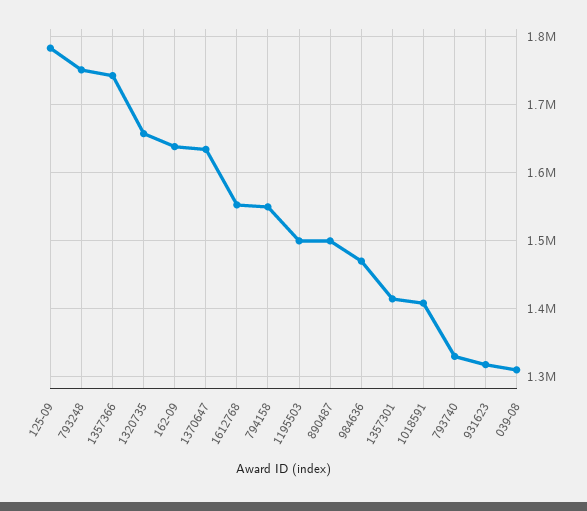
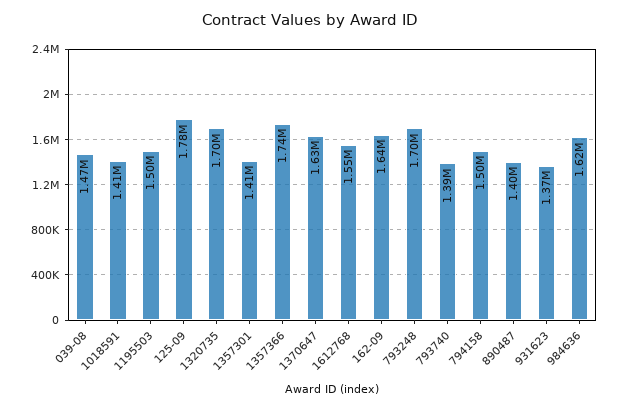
  {
    "125-09": 1780000,
-   "793248": 1750000,
+   "793248": 1700000,
    "1357366": 1740000,
-   "1320735": 1660000,
+   "1320735": 1700000,
    "162-09": 1640000,
    "1370647": 1630000,
    "1612768": 1550000,
-   "794158": 1550000,
+   "794158": 1500000,
    "1195503": 1500000,
-   "890487": 1500000,
+   "890487": 1400000,
-   "984636": 1470000,
+   "984636": 1620000,
    "1357301": 1410000,
    "1018591": 1410000,
-   "793740": 1330000,
+   "793740": 1390000,
-   "931623": 1320000,
+   "931623": 1370000,
-   "039-08": 1310000
+   "039-08": 1470000
  }

